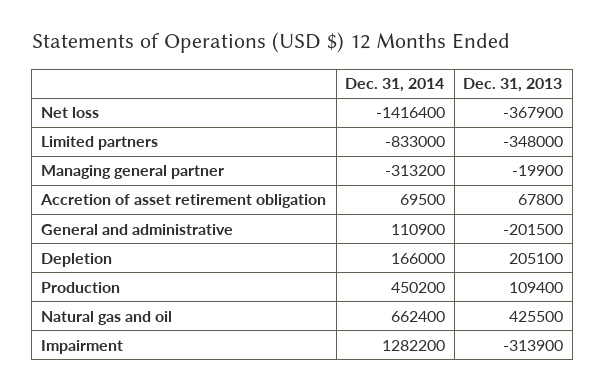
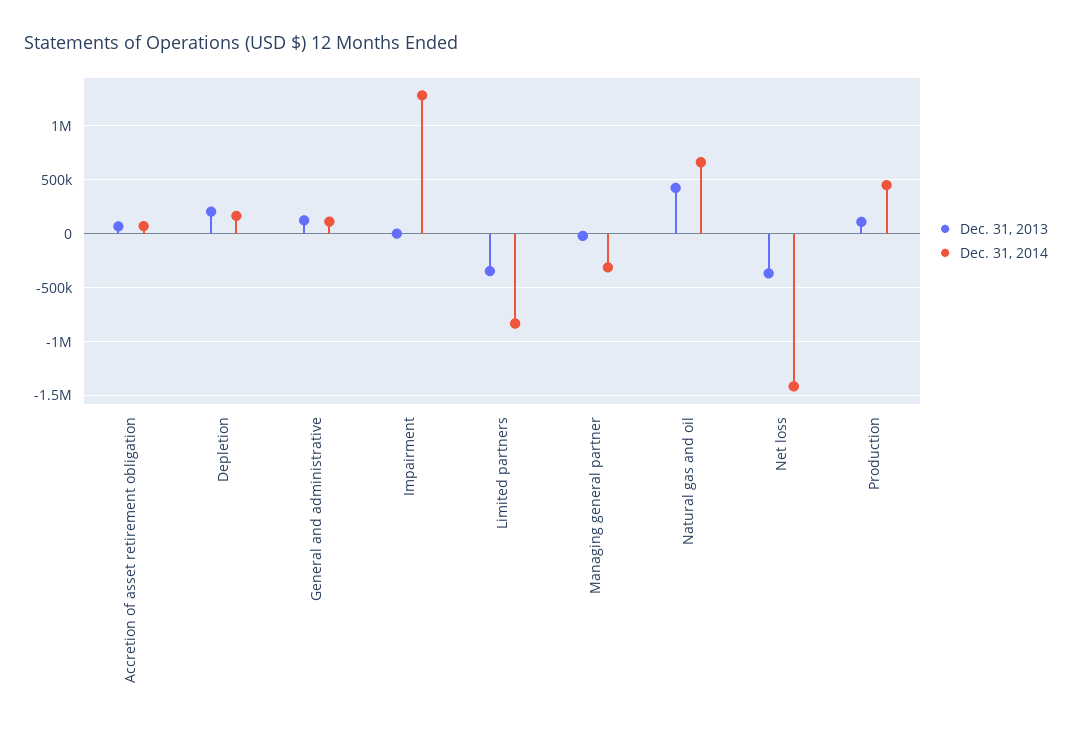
  {
    "Dec. 31, 2014": {
      "Net loss": -1416400,
      "Limited partners": -833000,
      "Managing general partner": -313200,
      "Accretion of asset retirement obligation": 69500,
      "General and administrative": 110900,
      "Depletion": 166000,
      "Production": 450200,
      "Natural gas and oil": 662400,
      "Impairment": 1282200
    },
    "Dec. 31, 2013": {
      "Net loss": -367900,
      "Limited partners": -348000,
      "Managing general partner": -19900,
      "Accretion of asset retirement obligation": 67800,
-     "General and administrative": -201500,
+     "General and administrative": 100000,
      "Depletion": 205100,
      "Production": 109400,
      "Natural gas and oil": 425500,
-     "Impairment": -313900
+     "Impairment": 0
    }
  }

